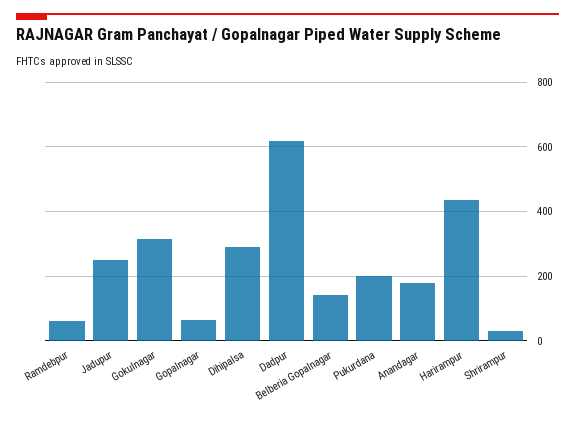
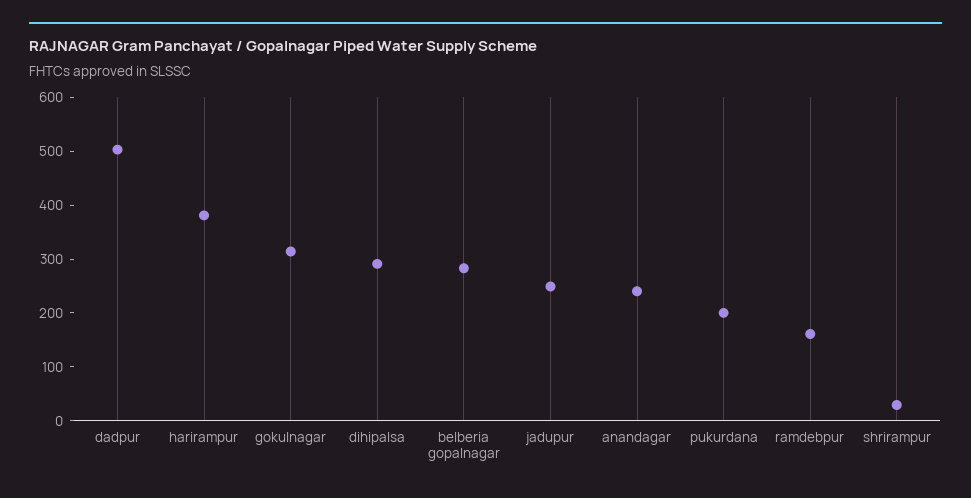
  {
-   "Ramdebpur": 60,
+   "Ramdebpur": 160,
    "Jadupur": 240,
    "Gokulnagar": 320,
-   "Gopalnagar": 60,
    "Dihipalsa": 300,
-   "Dadpur": 620,
+   "Dadpur": 500,
-   "Belberia Gopalnagar": 140,
+   "Belberia Gopalnagar": 280,
    "Pukurdana": 200,
-   "Anandagar": 180,
+   "Anandagar": 240,
-   "Harirampur": 440,
+   "Harirampur": 380,
    "Shrirampur": 20
  }

